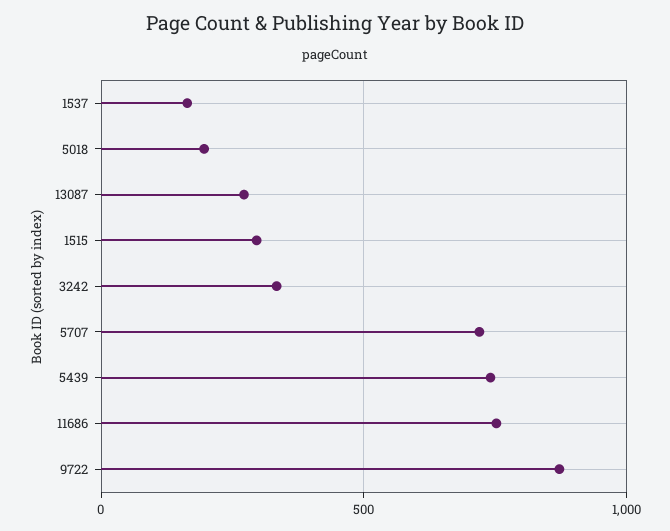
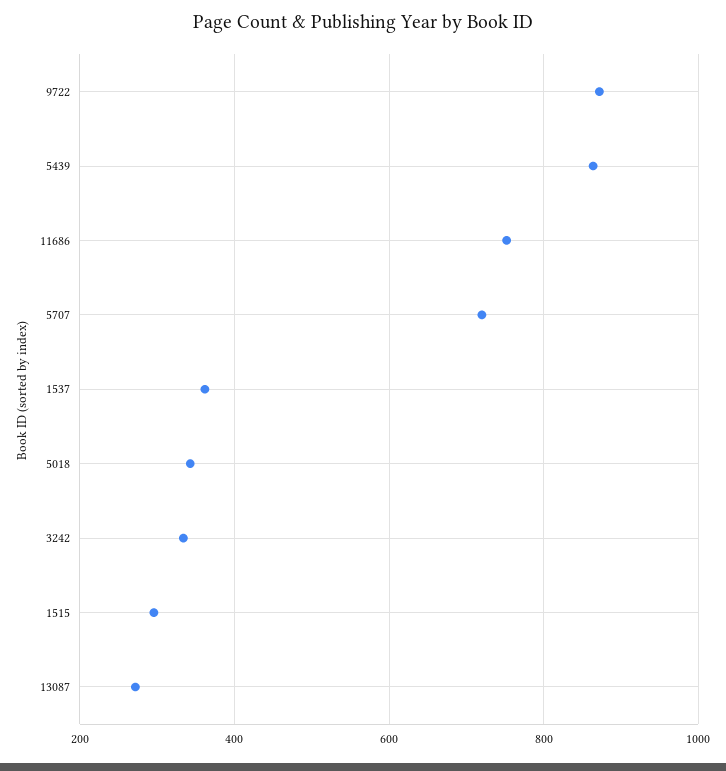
  {
-   "1537": 150,
+   "1537": 360,
-   "5018": 200,
+   "5018": 340,
    "13087": 280,
    "1515": 300,
    "3242": 340,
    "5707": 720,
-   "5439": 750,
+   "5439": 860,
    "11686": 760,
    "9722": 880
  }

